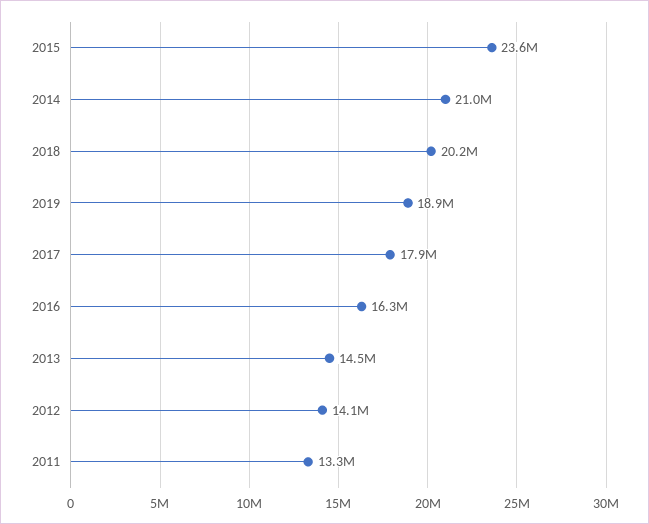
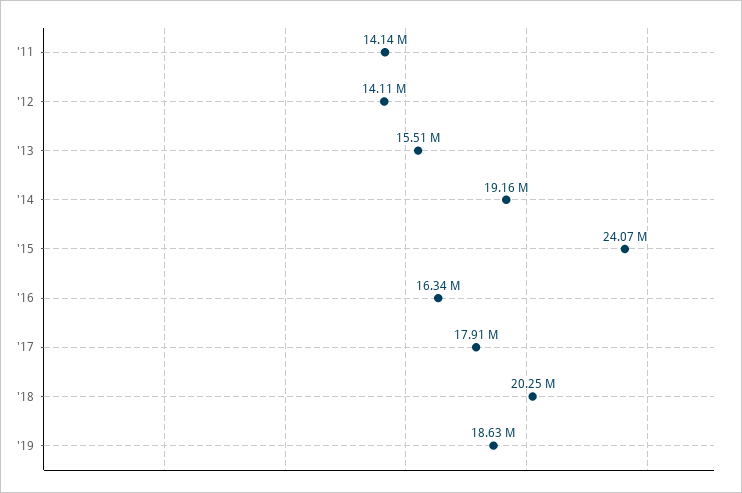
  {
-   "2015": 23600000,
+   "2015": 24070000,
-   "2014": 21000000,
+   "2014": 19160000,
    "2018": 20250000,
-   "2019": 18900000,
+   "2019": 18630000,
    "2017": 17910000,
    "2016": 16340000,
-   "2013": 14500000,
+   "2013": 15510000,
    "2012": 14110000,
-   "2011": 13300000
+   "2011": 14140000
  }

